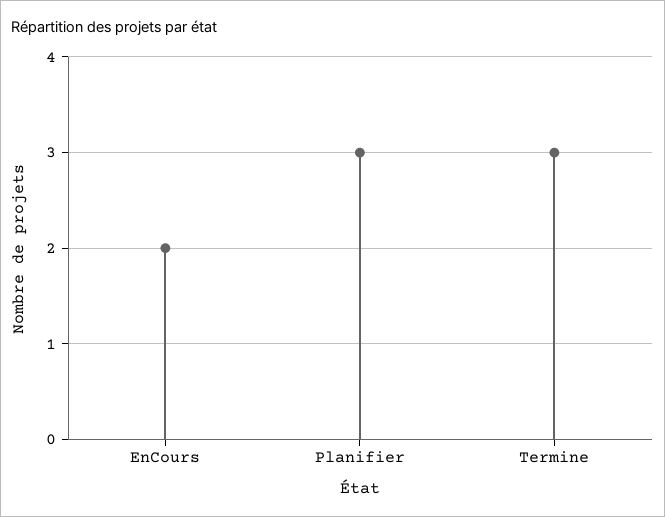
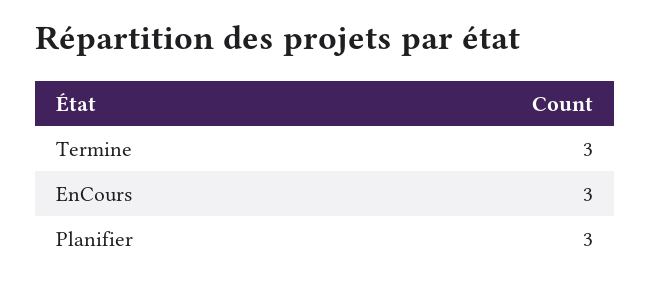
  {
-   "EnCours": 2,
+   "EnCours": 3,
    "Planifier": 3,
    "Termine": 3
  }

